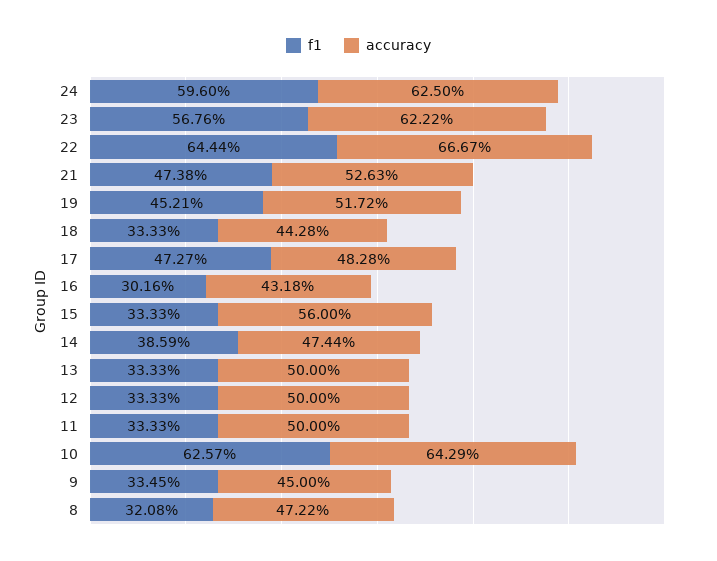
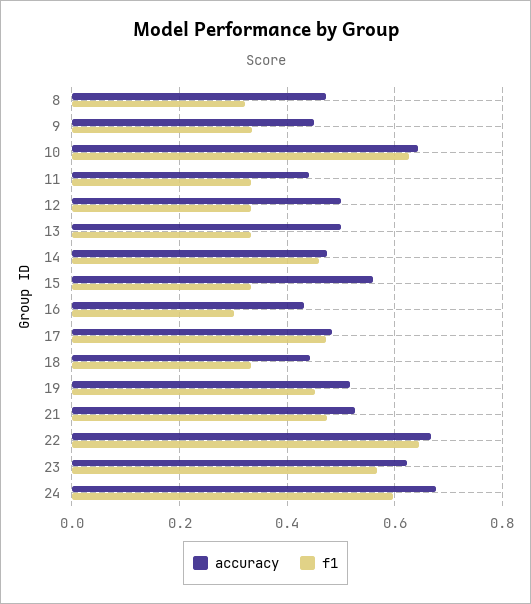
  {
    "f1": {
      "24": 0.596,
      "23": 0.5676,
      "22": 0.6444,
      "21": 0.4738,
      "19": 0.4521,
      "18": 0.3333,
      "17": 0.4727,
      "16": 0.3016,
      "15": 0.3333,
-     "14": 0.3859,
+     "14": 0.46,
      "13": 0.3333,
      "12": 0.3333,
      "11": 0.3333,
      "10": 0.6257,
      "9": 0.3345,
      "8": 0.3208
    },
    "accuracy": {
-     "24": 0.625,
+     "24": 0.68,
      "23": 0.6222,
      "22": 0.6667,
      "21": 0.5263,
      "19": 0.5172,
      "18": 0.4428,
      "17": 0.4828,
      "16": 0.4318,
      "15": 0.56,
      "14": 0.4744,
      "13": 0.5,
      "12": 0.5,
-     "11": 0.5,
+     "11": 0.44,
      "10": 0.6429,
      "9": 0.45,
      "8": 0.4722
    }
  }

